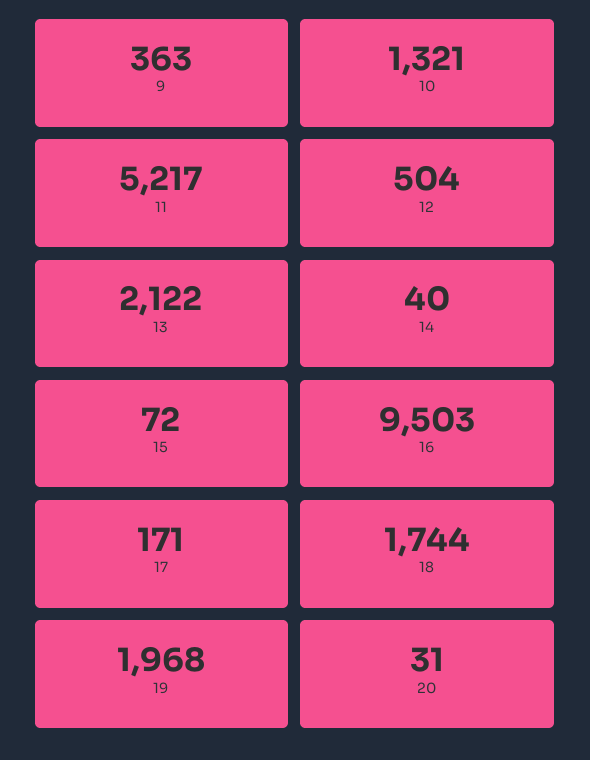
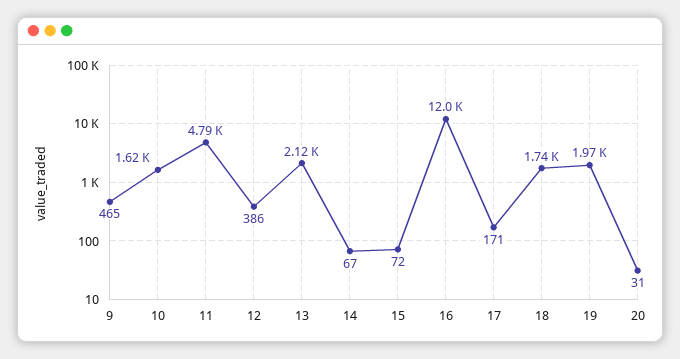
  {
-   "9": 363,
+   "9": 465,
-   "10": 1321,
+   "10": 1620,
-   "11": 5217,
+   "11": 4790,
-   "12": 504,
+   "12": 386,
    "13": 2122,
-   "14": 40,
+   "14": 67,
    "15": 72,
-   "16": 9503,
+   "16": 12000,
    "17": 171,
    "18": 1744,
    "19": 1968,
    "20": 31
  }

